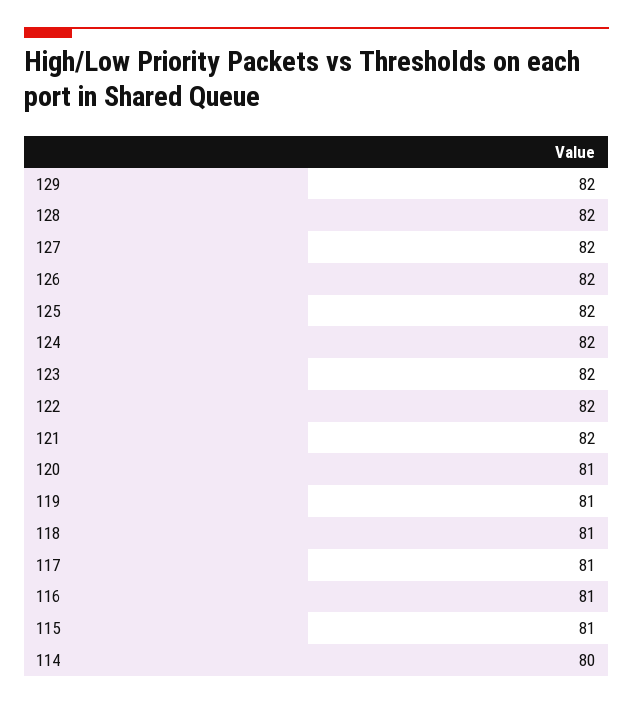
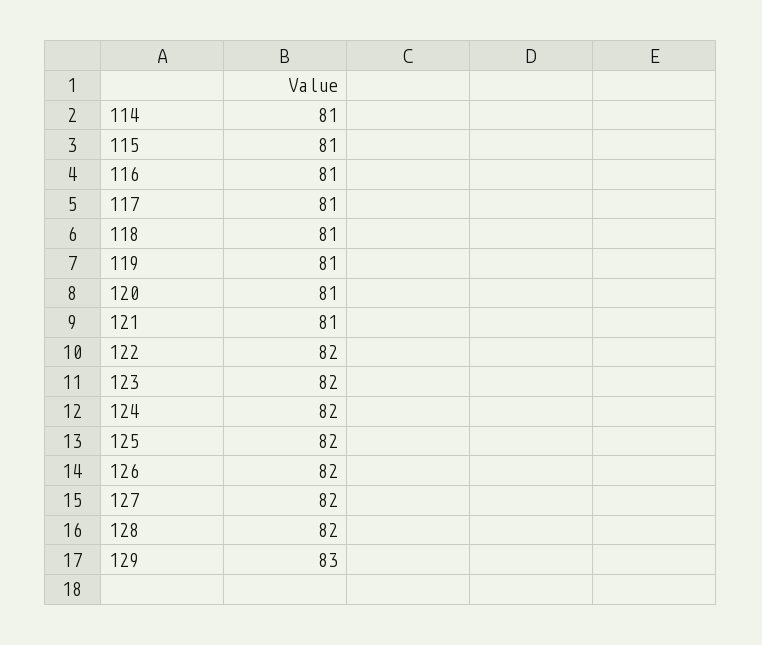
  {
-   "129": 82,
+   "129": 83,
    "128": 82,
    "127": 82,
    "126": 82,
    "125": 82,
    "124": 82,
    "123": 82,
    "122": 82,
-   "121": 82,
+   "121": 81,
    "120": 81,
    "119": 81,
    "118": 81,
    "117": 81,
    "116": 81,
    "115": 81,
-   "114": 80
+   "114": 81
  }

